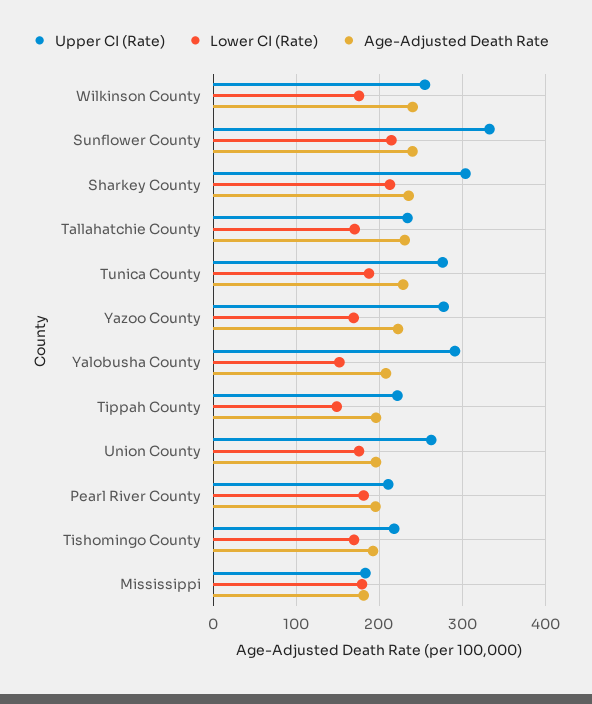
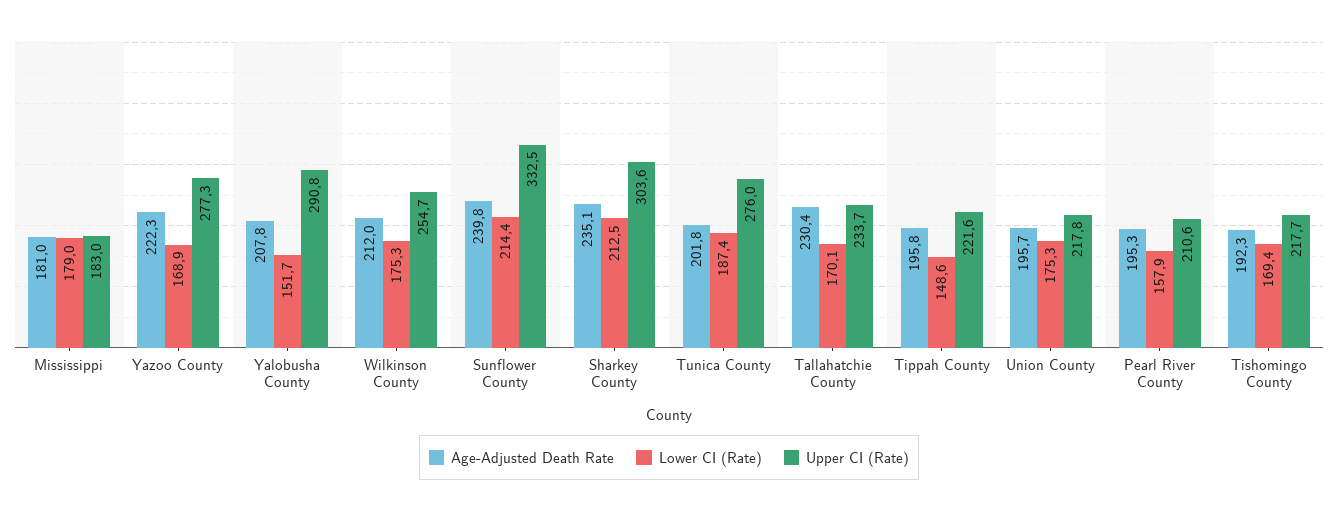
  {
    "Upper CI (Rate)": {
      "Wilkinson County": 254.7,
      "Sunflower County": 332.5,
      "Sharkey County": 303.6,
      "Tallahatchie County": 233.7,
      "Tunica County": 276,
      "Yazoo County": 277.3,
      "Yalobusha County": 290.8,
      "Tippah County": 221.6,
-     "Union County": 260,
+     "Union County": 217.8,
      "Pearl River County": 210.6,
      "Tishomingo County": 217.7,
      "Mississippi": 183
    },
    "Lower CI (Rate)": {
      "Wilkinson County": 175.3,
      "Sunflower County": 214.4,
      "Sharkey County": 212.5,
      "Tallahatchie County": 170.1,
      "Tunica County": 187.4,
      "Yazoo County": 168.9,
      "Yalobusha County": 151.7,
      "Tippah County": 148.6,
      "Union County": 175.3,
-     "Pearl River County": 180,
+     "Pearl River County": 157.9,
      "Tishomingo County": 169.4,
      "Mississippi": 179
    },
    "Age-Adjusted Death Rate": {
-     "Wilkinson County": 240,
+     "Wilkinson County": 212,
      "Sunflower County": 239.8,
      "Sharkey County": 235.1,
      "Tallahatchie County": 230.4,
-     "Tunica County": 230,
+     "Tunica County": 201.8,
      "Yazoo County": 222.3,
      "Yalobusha County": 207.8,
      "Tippah County": 195.8,
      "Union County": 195.7,
      "Pearl River County": 195.3,
      "Tishomingo County": 192.3,
      "Mississippi": 181
    }
  }

